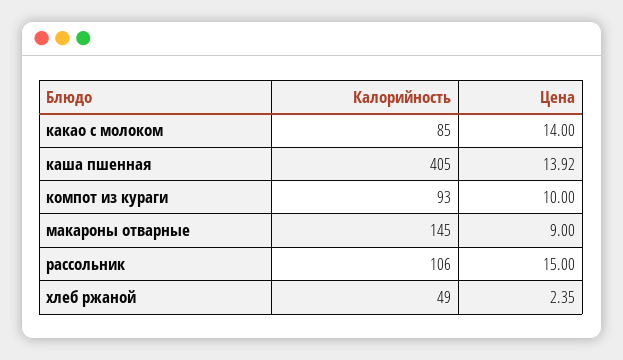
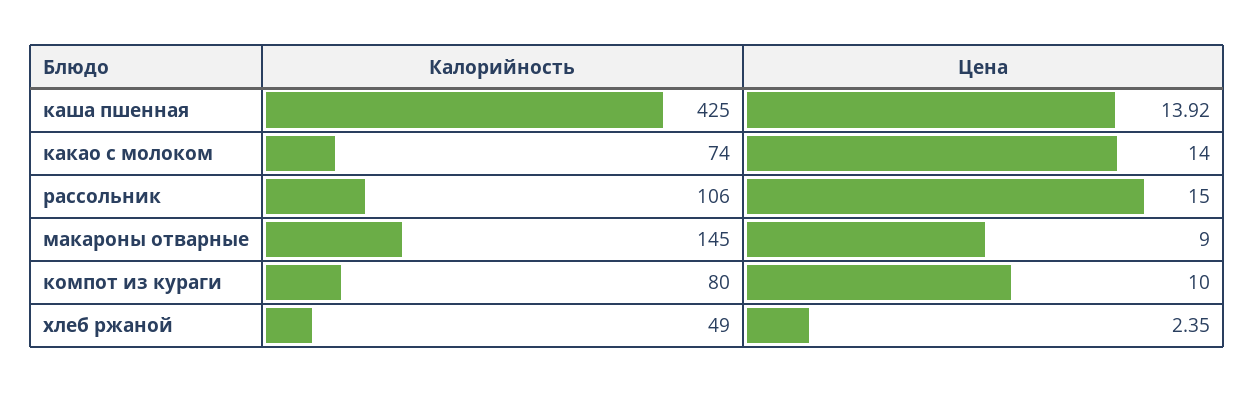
  {
    "Калорийность": {
-     "какао с молоком": 85,
+     "какао с молоком": 74,
-     "каша пшенная": 405,
+     "каша пшенная": 425,
-     "компот из кураги": 93,
+     "компот из кураги": 80,
      "макароны отварные": 145,
      "рассольник": 106,
      "хлеб ржаной": 49
    },
    "Цена": {
      "какао с молоком": 14,
      "каша пшенная": 13.92,
      "компот из кураги": 10,
      "макароны отварные": 9,
      "рассольник": 15,
      "хлеб ржаной": 2.35
    }
  }

